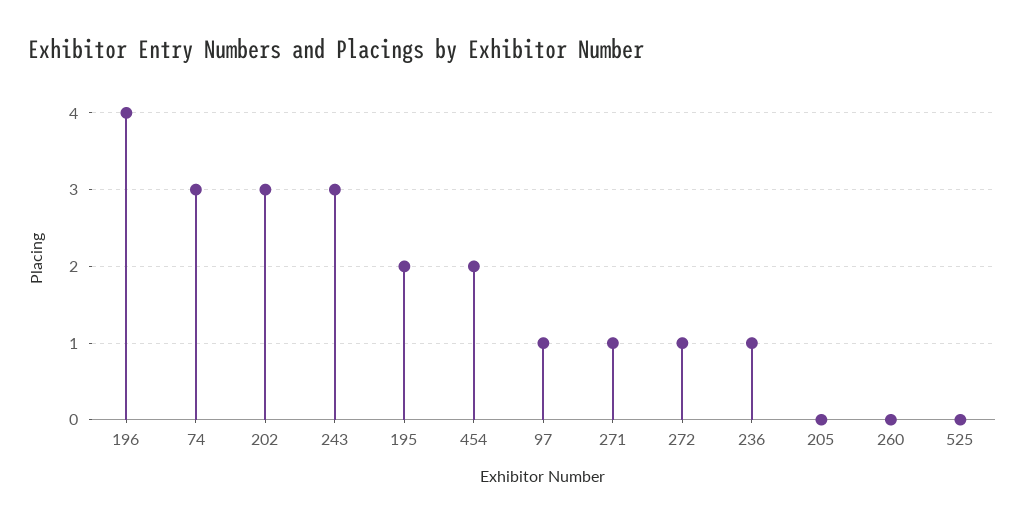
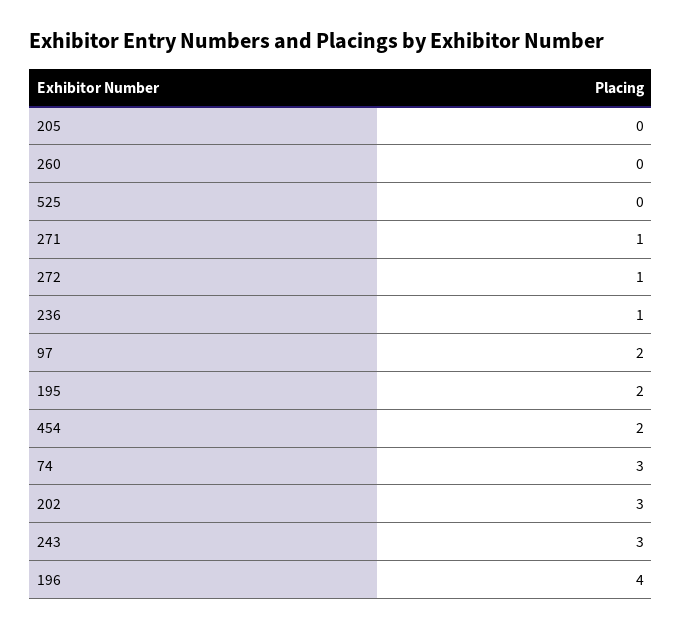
  {
    "196": 4,
    "74": 3,
    "202": 3,
    "243": 3,
    "195": 2,
    "454": 2,
-   "97": 1,
+   "97": 2,
    "271": 1,
    "272": 1,
    "236": 1,
    "205": 0,
    "260": 0,
    "525": 0
  }

